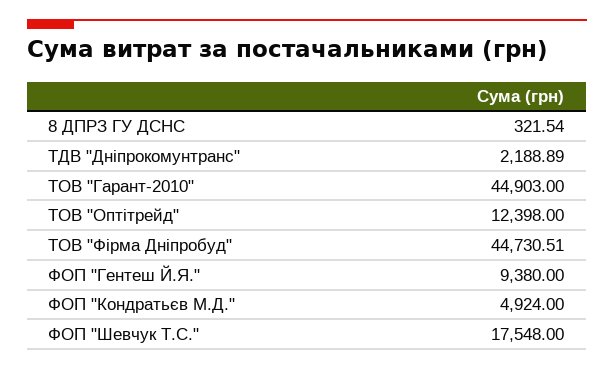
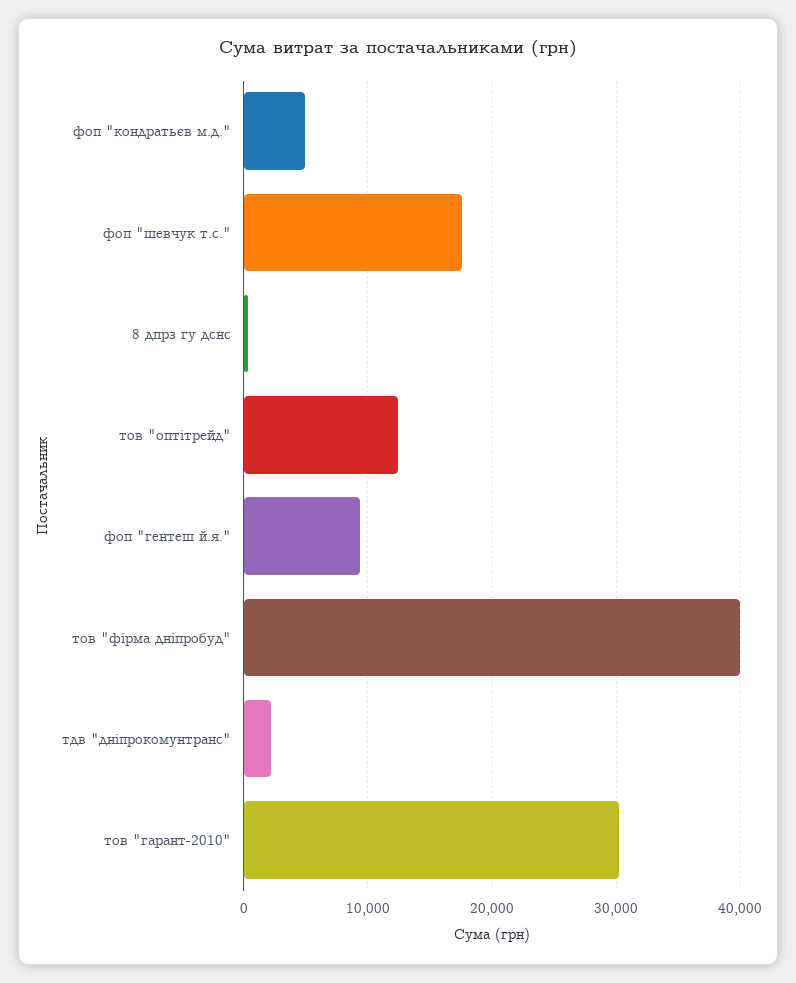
  {
    "8 ДПРЗ ГУ ДСНС": 321.54,
    "ТДВ \"Дніпрокомунтранс\"": 2188.89,
-   "ТОВ \"Гарант-2010\"": 44903,
+   "ТОВ \"Гарант-2010\"": 30000,
    "ТОВ \"Оптітрейд\"": 12398,
-   "ТОВ \"Фірма Дніпробуд\"": 44730.51,
+   "ТОВ \"Фірма Дніпробуд\"": 40000,
    "ФОП \"Гентеш Й.Я.\"": 9380,
    "ФОП \"Кондратьєв М.Д.\"": 4924,
    "ФОП \"Шевчук Т.С.\"": 17548
  }

